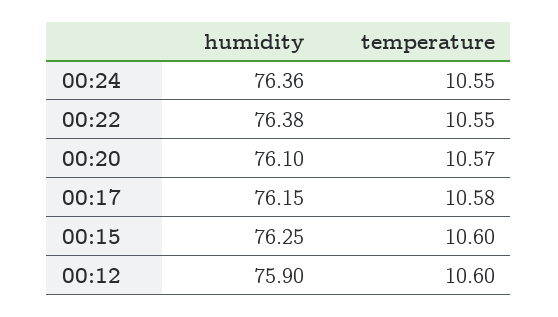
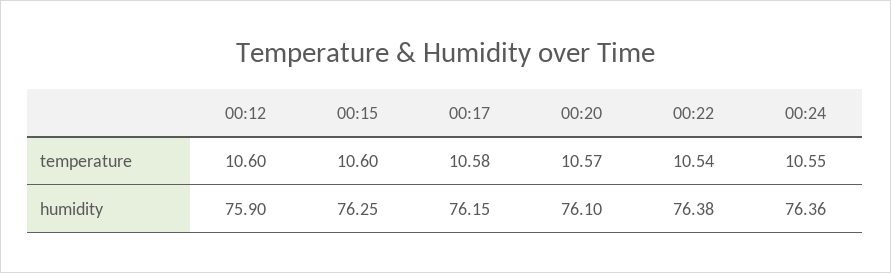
  {
    "humidity": {
      "00:24": 76.36,
      "00:22": 76.38,
      "00:20": 76.1,
      "00:17": 76.15,
      "00:15": 76.25,
      "00:12": 75.9
    },
    "temperature": {
      "00:24": 10.55,
-     "00:22": 10.55,
+     "00:22": 10.54,
      "00:20": 10.57,
      "00:17": 10.58,
      "00:15": 10.6,
      "00:12": 10.6
    }
  }

